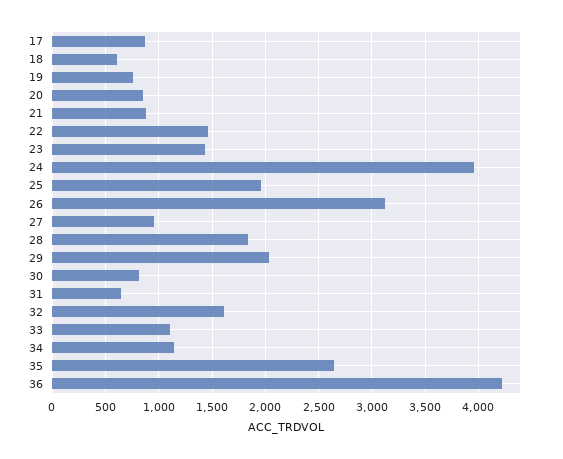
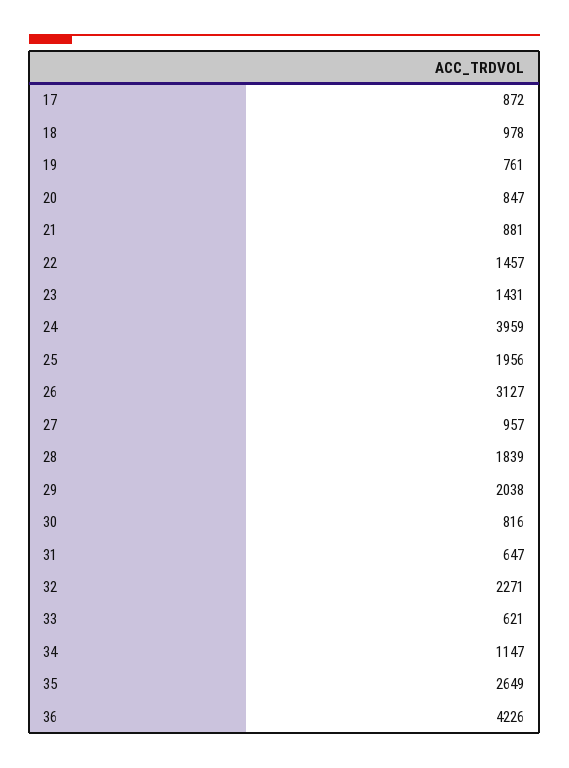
  {
    "17": 872,
-   "18": 600,
+   "18": 978,
    "19": 761,
    "20": 847,
    "21": 881,
    "22": 1457,
    "23": 1431,
    "24": 3959,
    "25": 1956,
    "26": 3127,
    "27": 957,
    "28": 1839,
    "29": 2038,
    "30": 816,
    "31": 647,
-   "32": 1600,
+   "32": 2271,
-   "33": 1100,
+   "33": 621,
    "34": 1147,
    "35": 2649,
    "36": 4226
  }

